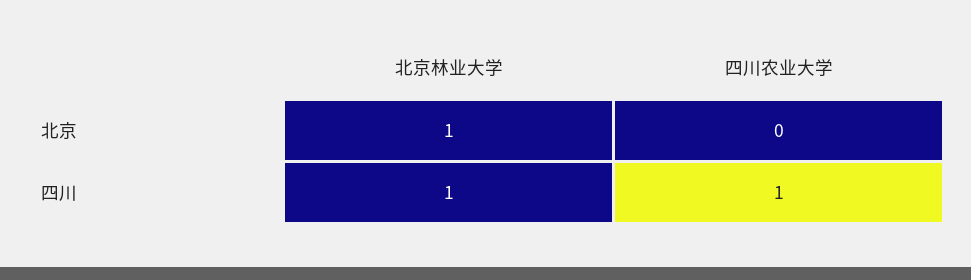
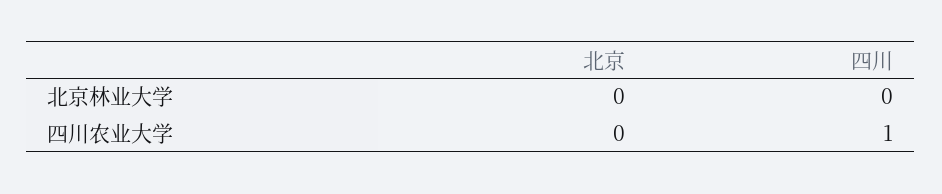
  {
    "北京林业大学": {
-     "北京": 1,
+     "北京": 0,
-     "四川": 1
+     "四川": 0
    },
    "四川农业大学": {
      "北京": 0,
      "四川": 1
    }
  }

